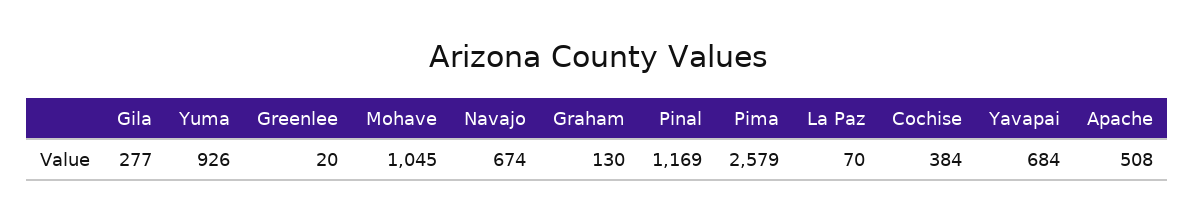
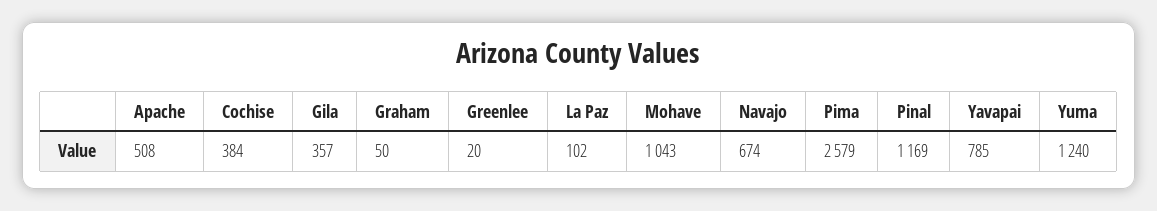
  {
-   "Gila": 277,
+   "Gila": 357,
-   "Yuma": 926,
+   "Yuma": 1240,
    "Greenlee": 20,
-   "Mohave": 1045,
+   "Mohave": 1043,
    "Navajo": 674,
-   "Graham": 130,
+   "Graham": 50,
    "Pinal": 1169,
    "Pima": 2579,
-   "La Paz": 70,
+   "La Paz": 102,
    "Cochise": 384,
-   "Yavapai": 684,
+   "Yavapai": 785,
    "Apache": 508
  }

